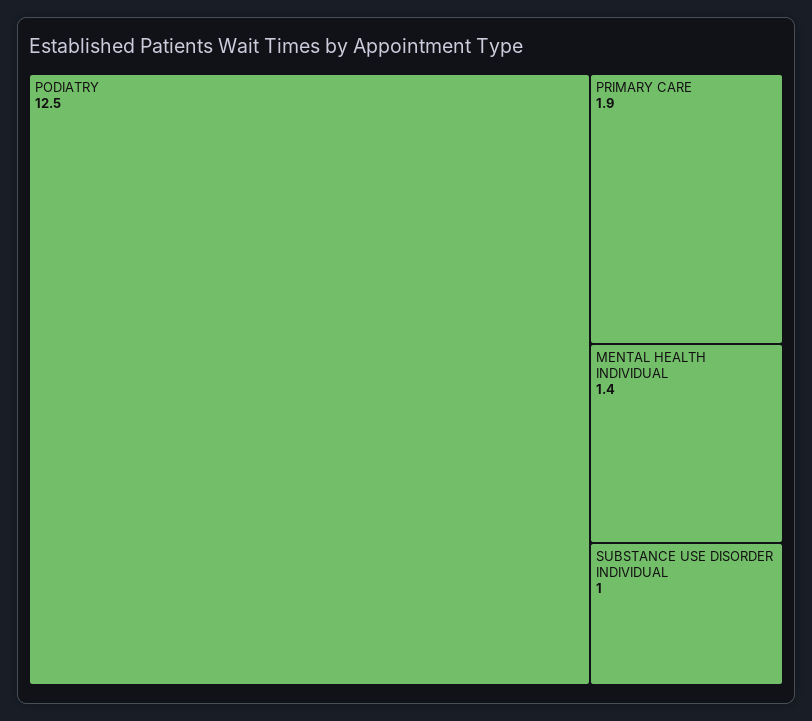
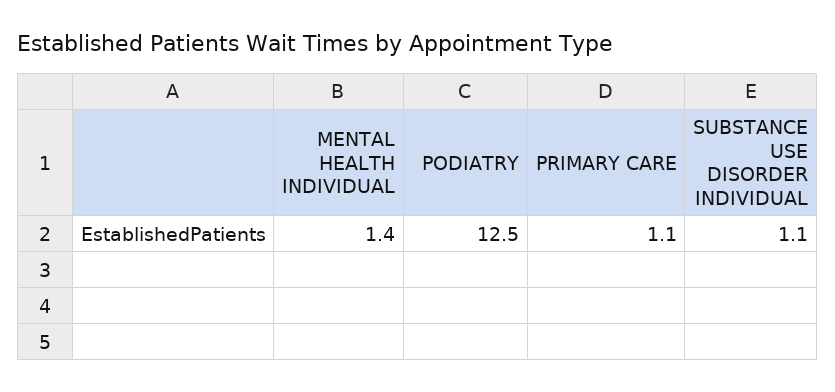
  {
    "PODIATRY": 12.5,
-   "PRIMARY CARE": 1.9,
+   "PRIMARY CARE": 1.1,
    "MENTAL HEALTH INDIVIDUAL": 1.4,
-   "SUBSTANCE USE DISORDER INDIVIDUAL": 1
+   "SUBSTANCE USE DISORDER INDIVIDUAL": 1.1
  }

